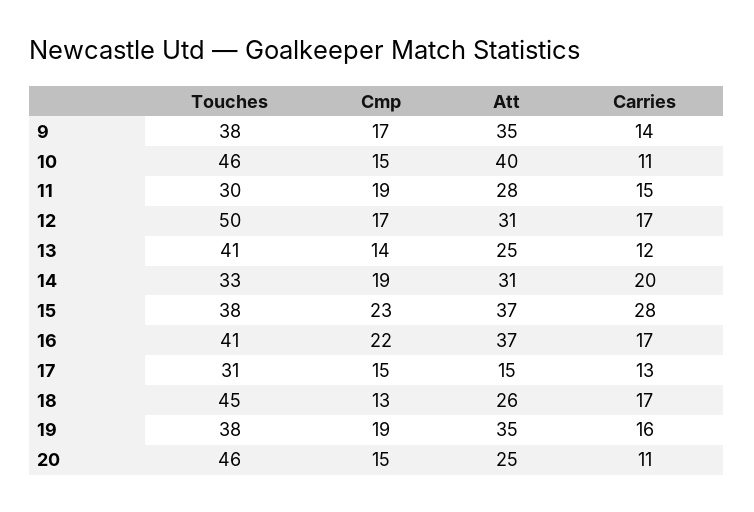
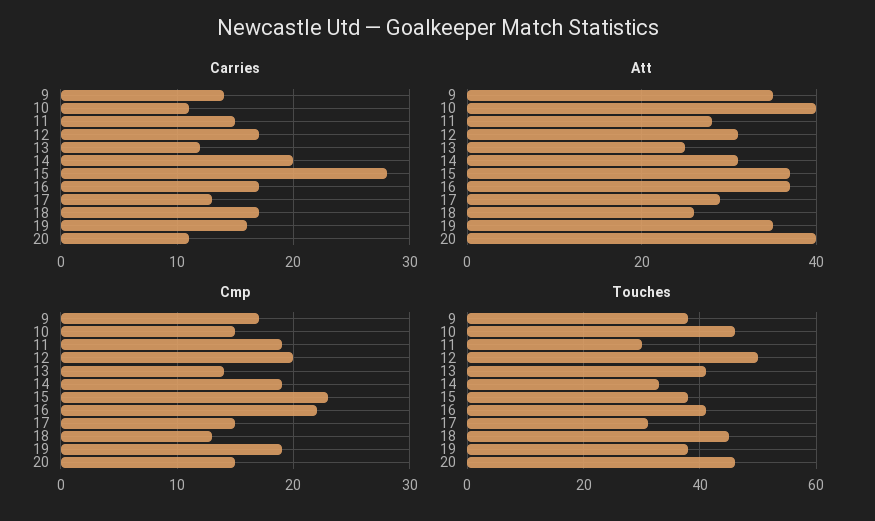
  {
    "Touches": {
      "9": 38,
      "10": 46,
      "11": 30,
      "12": 50,
      "13": 41,
      "14": 33,
      "15": 38,
      "16": 41,
      "17": 31,
      "18": 45,
      "19": 38,
      "20": 46
    },
    "Cmp": {
      "9": 17,
      "10": 15,
      "11": 19,
-     "12": 17,
+     "12": 20,
      "13": 14,
      "14": 19,
      "15": 23,
      "16": 22,
      "17": 15,
      "18": 13,
      "19": 19,
      "20": 15
    },
    "Att": {
      "9": 35,
      "10": 40,
      "11": 28,
      "12": 31,
      "13": 25,
      "14": 31,
      "15": 37,
      "16": 37,
-     "17": 15,
+     "17": 30,
      "18": 26,
      "19": 35,
-     "20": 25
+     "20": 40
    },
    "Carries": {
      "9": 14,
      "10": 11,
      "11": 15,
      "12": 17,
      "13": 12,
      "14": 20,
      "15": 28,
      "16": 17,
      "17": 13,
      "18": 17,
      "19": 16,
      "20": 11
    }
  }

